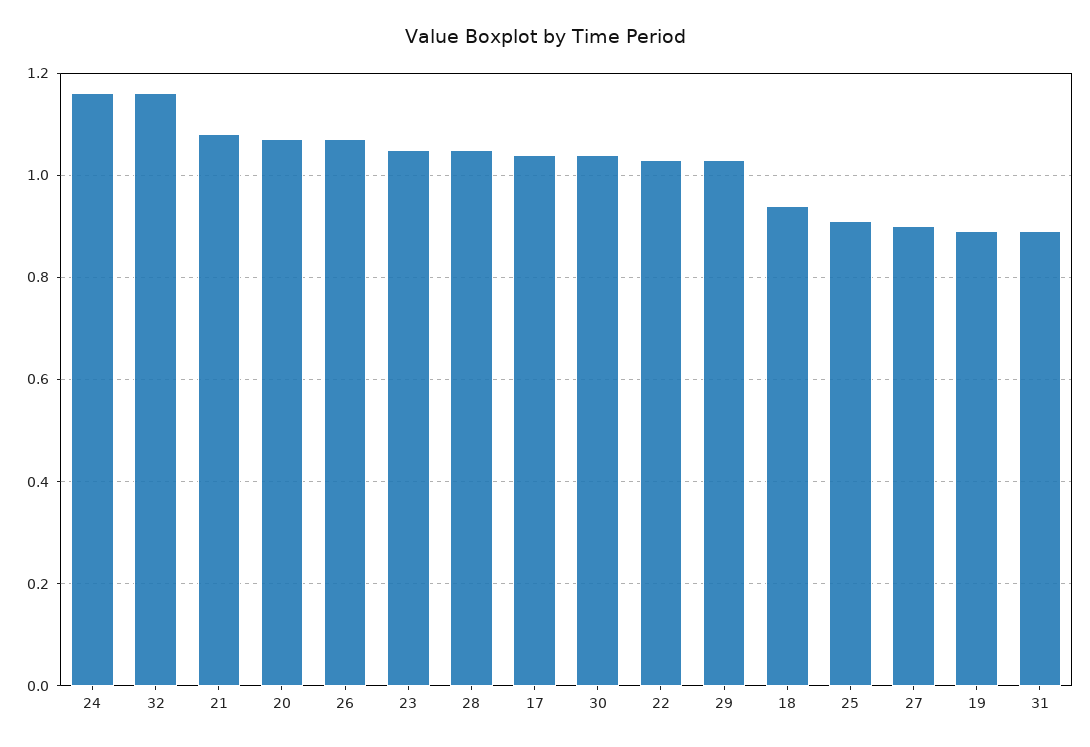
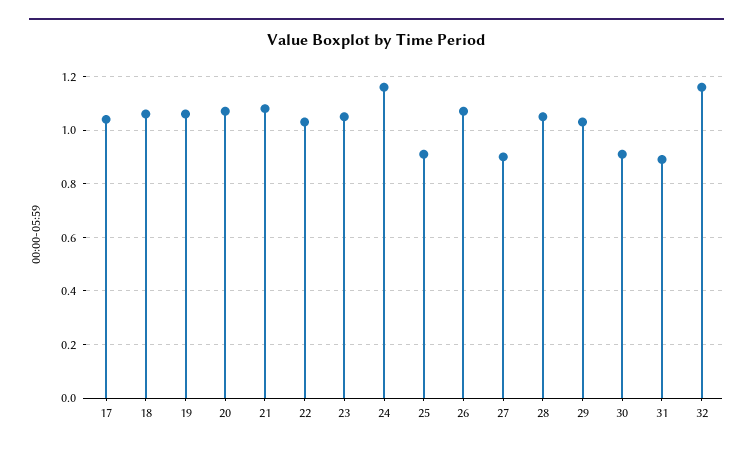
  {
    "24": 1.15,
    "32": 1.15,
    "21": 1.1,
    "20": 1.05,
    "26": 1.05,
    "23": 1.05,
    "28": 1.05,
    "17": 1.05,
-   "30": 1.05,
+   "30": 0.9,
    "22": 1.05,
    "29": 1.05,
-   "18": 0.95,
+   "18": 1.05,
    "25": 0.9,
    "27": 0.9,
-   "19": 0.9,
+   "19": 1.05,
    "31": 0.9
  }

